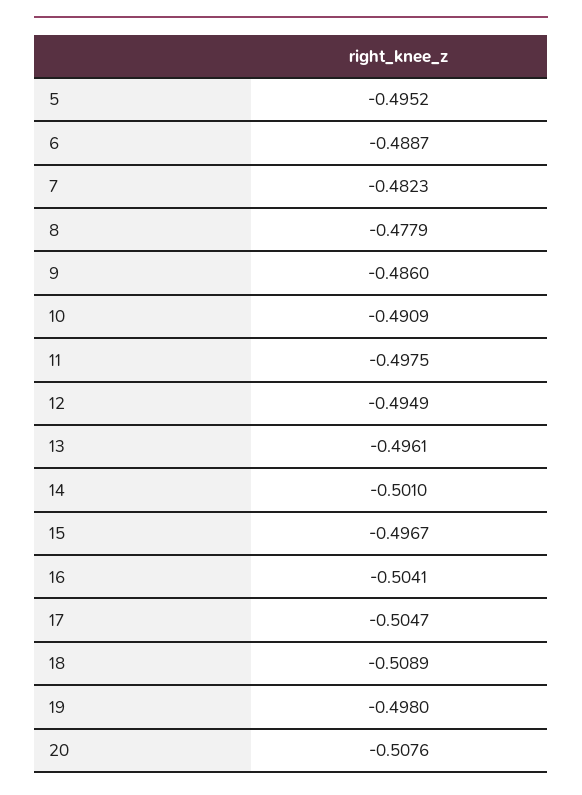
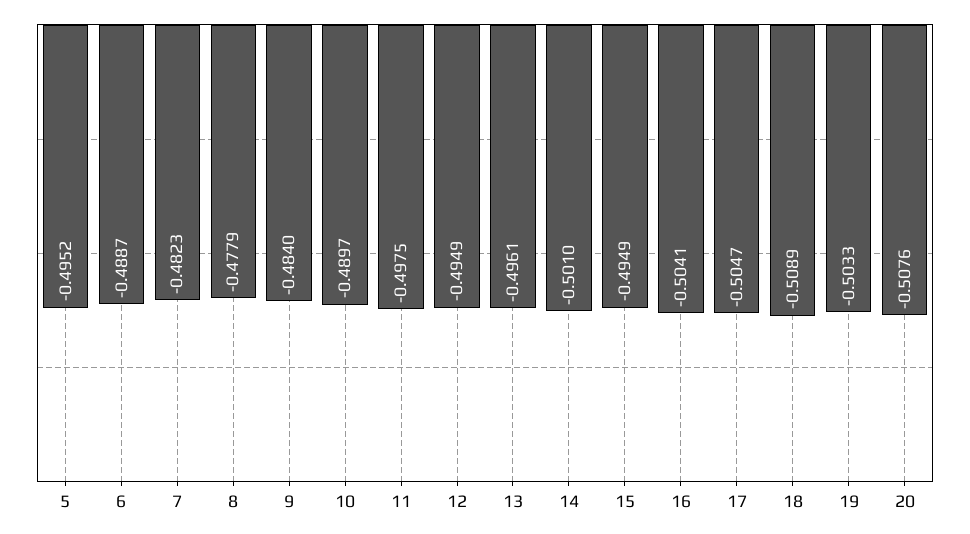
  {
    "5": -0.4952,
    "6": -0.4887,
    "7": -0.4823,
    "8": -0.4779,
-   "9": -0.486,
+   "9": -0.484,
-   "10": -0.4909,
+   "10": -0.4897,
    "11": -0.4975,
    "12": -0.4949,
    "13": -0.4961,
    "14": -0.501,
-   "15": -0.4967,
+   "15": -0.4949,
    "16": -0.5041,
    "17": -0.5047,
    "18": -0.5089,
-   "19": -0.498,
+   "19": -0.5033,
    "20": -0.5076
  }

